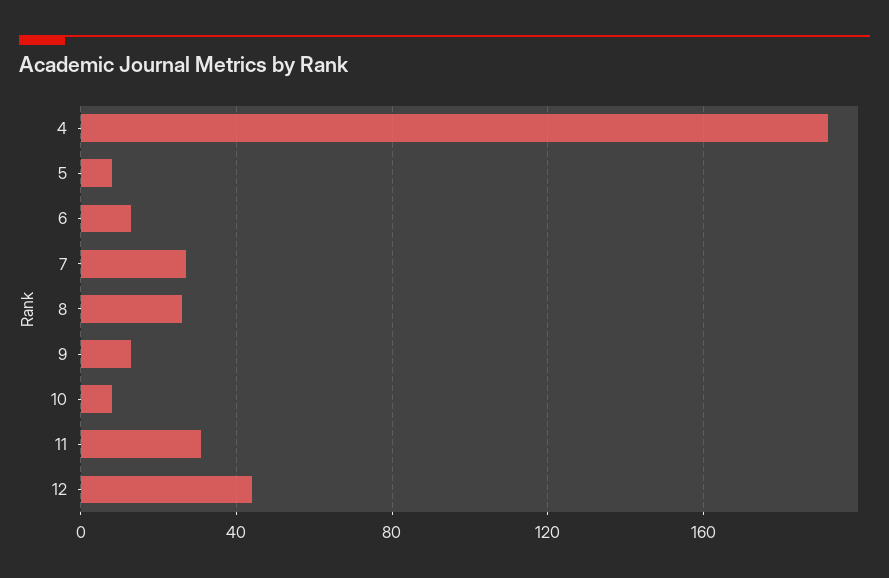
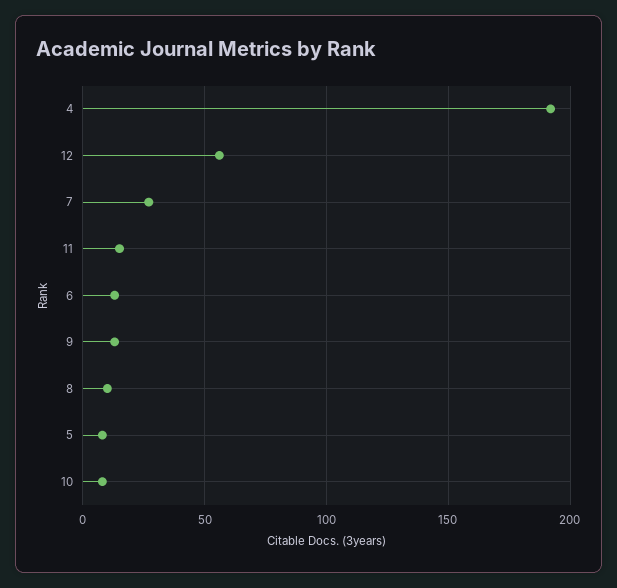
  {
    "4": 190,
    "5": 10,
    "6": 15,
    "7": 25,
-   "8": 25,
+   "8": 10,
    "9": 15,
    "10": 10,
-   "11": 30,
+   "11": 15,
-   "12": 45
+   "12": 55
  }

